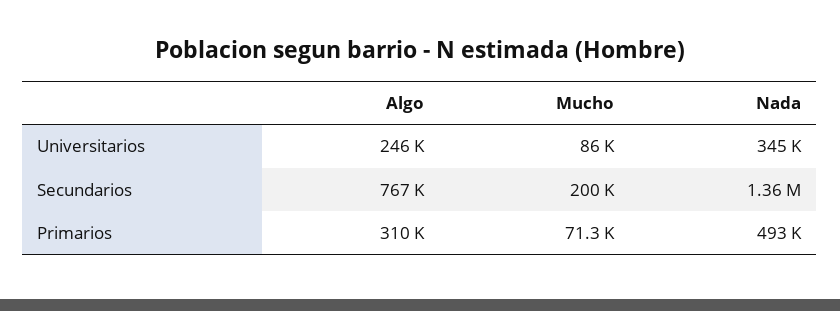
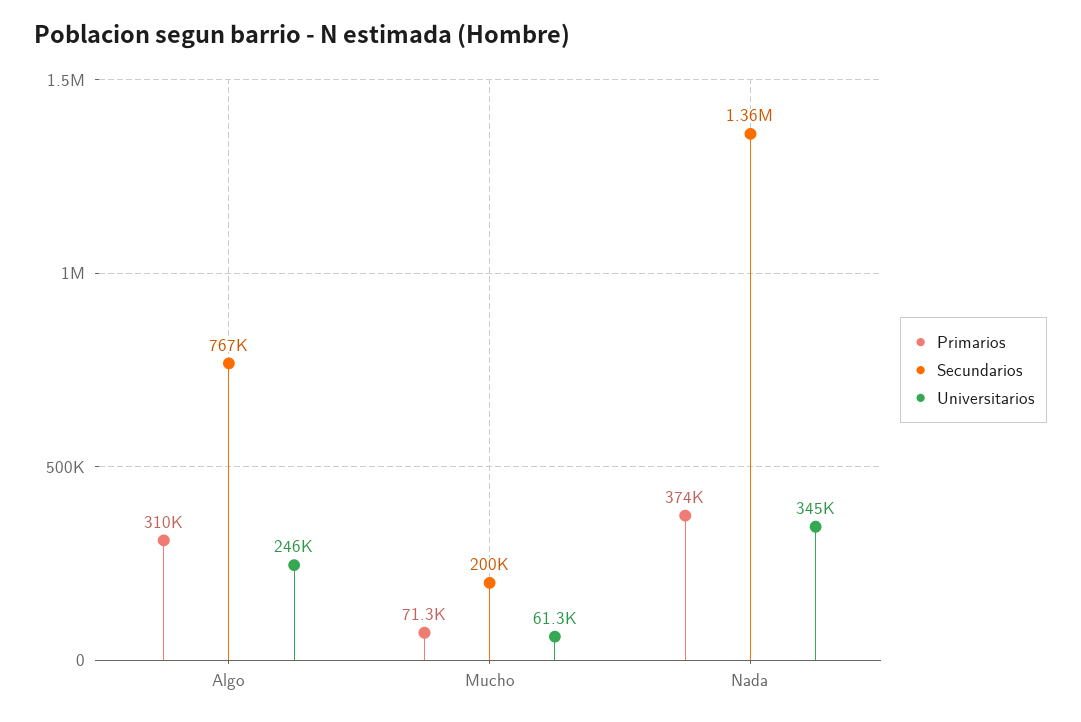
  {
    "Universitarios": {
      "Algo": 246000,
-     "Mucho": 86000,
+     "Mucho": 61300,
      "Nada": 345000
    },
    "Secundarios": {
      "Algo": 767000,
      "Mucho": 200000,
      "Nada": 1360000
    },
    "Primarios": {
      "Algo": 310000,
      "Mucho": 71300,
-     "Nada": 493000
+     "Nada": 374000
    }
  }

